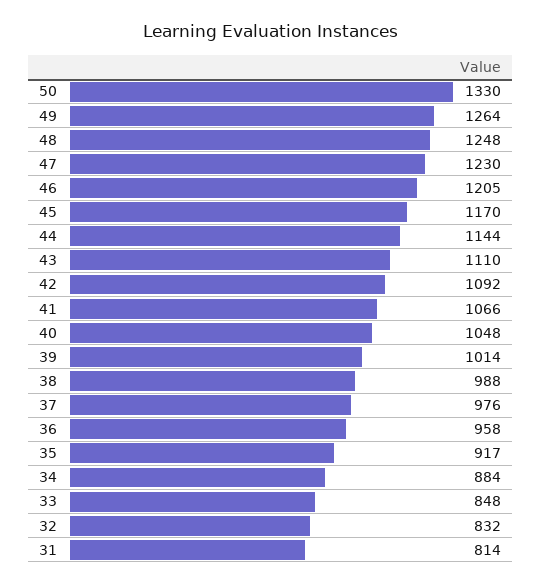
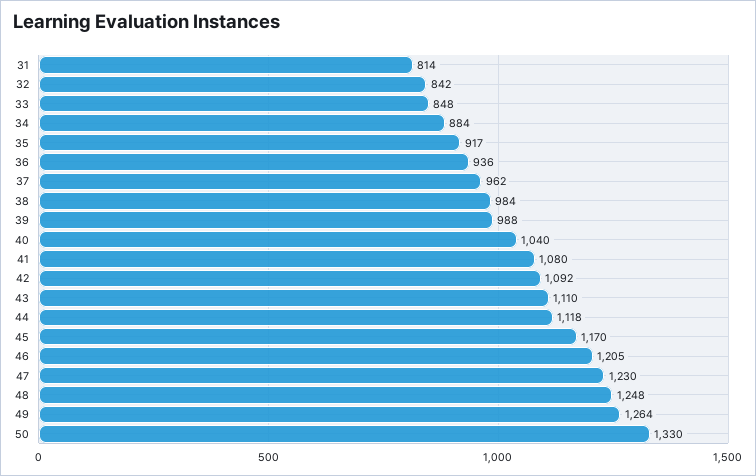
  {
    "50": 1330,
    "49": 1264,
    "48": 1248,
    "47": 1230,
    "46": 1205,
    "45": 1170,
-   "44": 1144,
+   "44": 1118,
    "43": 1110,
    "42": 1092,
-   "41": 1066,
+   "41": 1080,
-   "40": 1048,
+   "40": 1040,
-   "39": 1014,
+   "39": 988,
-   "38": 988,
+   "38": 984,
-   "37": 976,
+   "37": 962,
-   "36": 958,
+   "36": 936,
    "35": 917,
    "34": 884,
    "33": 848,
-   "32": 832,
+   "32": 842,
    "31": 814
  }

